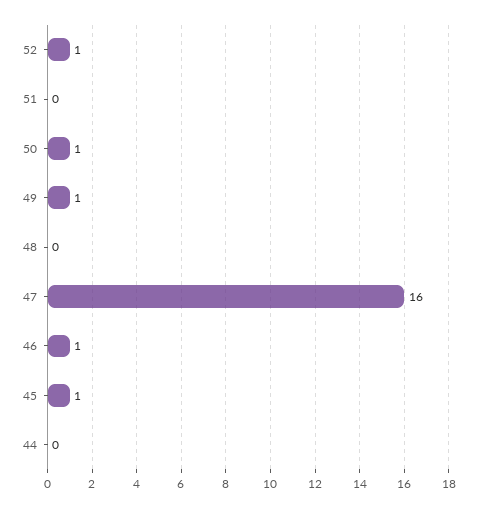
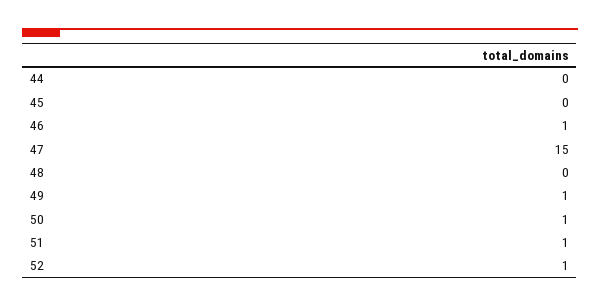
  {
    "52": 1,
-   "51": 0,
+   "51": 1,
    "50": 1,
    "49": 1,
    "48": 0,
-   "47": 16,
+   "47": 15,
    "46": 1,
-   "45": 1,
+   "45": 0,
    "44": 0
  }

